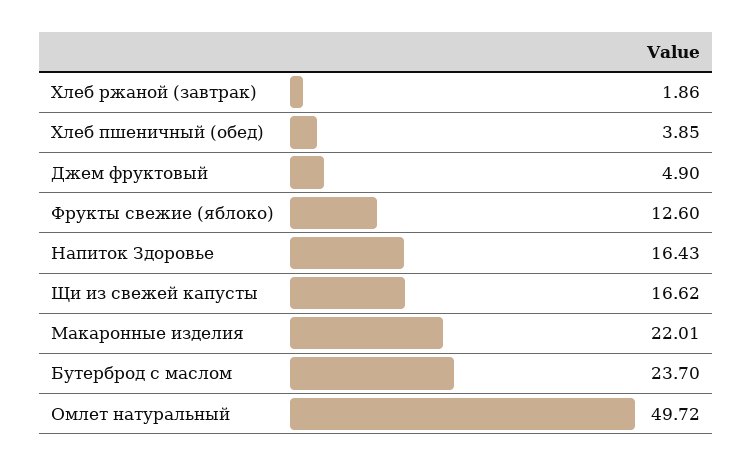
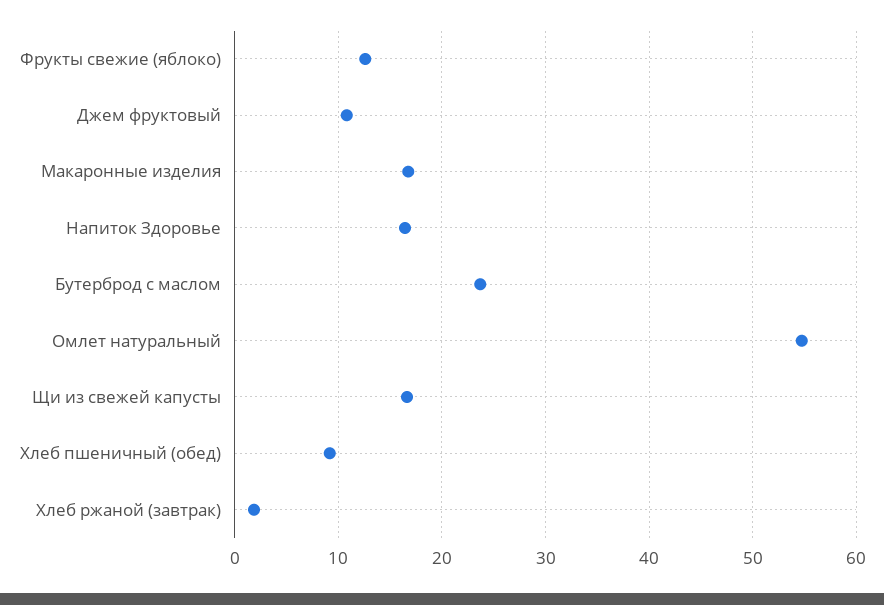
  {
    "Хлеб ржаной (завтрак)": 1.86,
-   "Хлеб пшеничный (обед)": 3.85,
+   "Хлеб пшеничный (обед)": 9,
-   "Джем фруктовый": 4.9,
+   "Джем фруктовый": 11,
    "Фрукты свежие (яблоко)": 12.6,
    "Напиток Здоровье": 16.43,
    "Щи из свежей капусты": 16.62,
-   "Макаронные изделия": 22.01,
+   "Макаронные изделия": 17,
    "Бутерброд с маслом": 23.7,
-   "Омлет натуральный": 49.72
+   "Омлет натуральный": 55
  }

